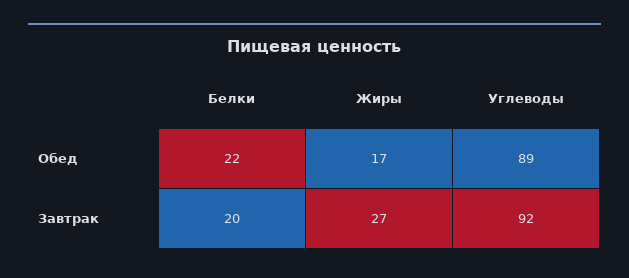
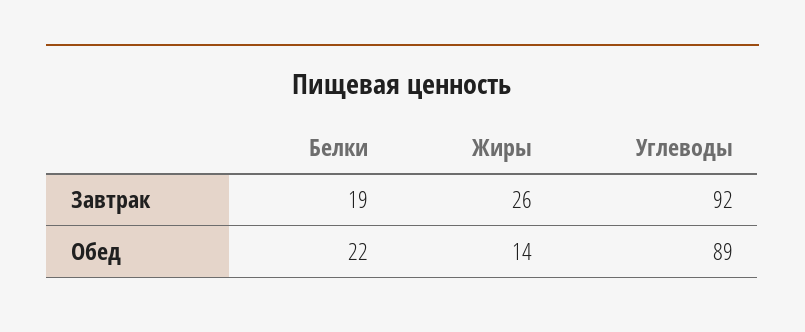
  {
    "Белки": {
      "Обед": 22,
-     "Завтрак": 20
+     "Завтрак": 19
    },
    "Жиры": {
-     "Обед": 17,
+     "Обед": 14,
-     "Завтрак": 27
+     "Завтрак": 26
    },
    "Углеводы": {
      "Обед": 89,
      "Завтрак": 92
    }
  }

